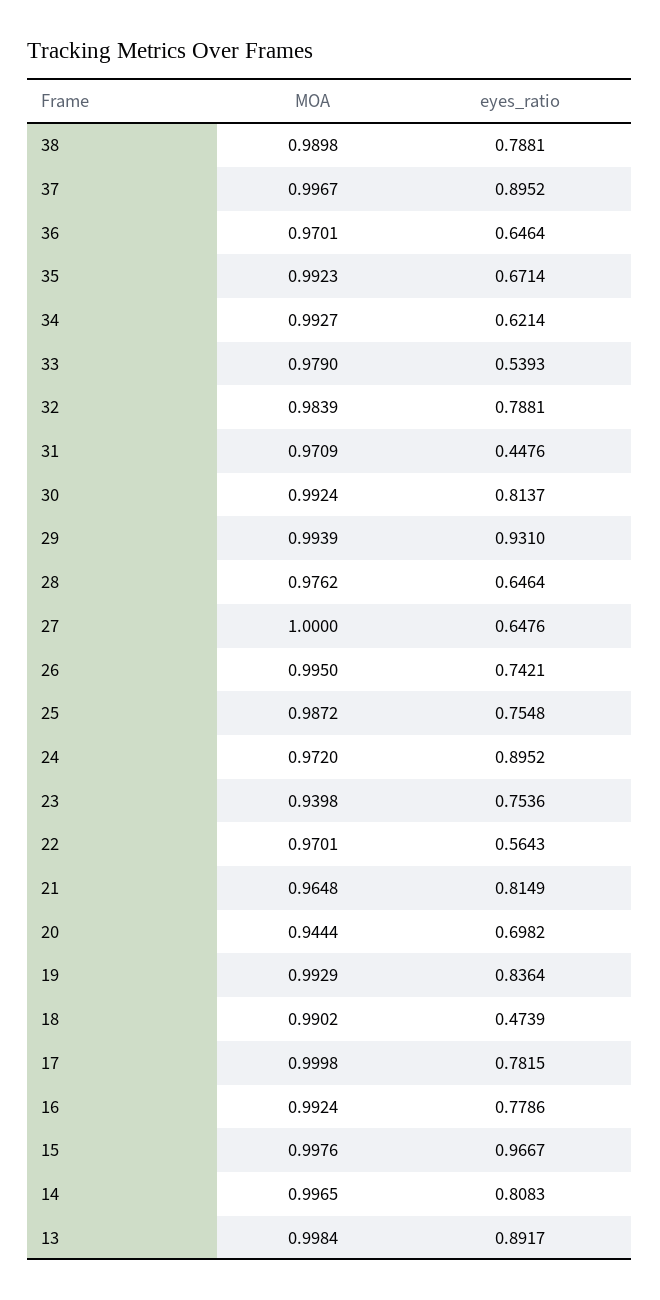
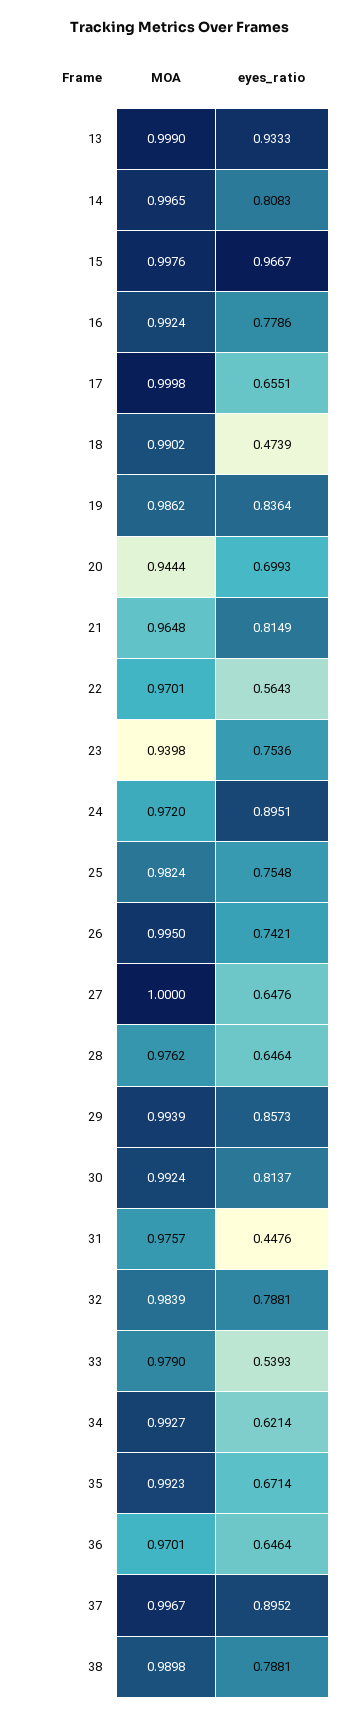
  {
    "MOA": {
      "38": 0.9898,
      "37": 0.9967,
      "36": 0.9701,
      "35": 0.9923,
      "34": 0.9927,
      "33": 0.979,
      "32": 0.9839,
-     "31": 0.9709,
+     "31": 0.9757,
      "30": 0.9924,
      "29": 0.9939,
      "28": 0.9762,
      "27": 1,
      "26": 0.995,
-     "25": 0.9872,
+     "25": 0.9824,
      "24": 0.972,
      "23": 0.9398,
      "22": 0.9701,
      "21": 0.9648,
      "20": 0.9444,
-     "19": 0.9929,
+     "19": 0.9862,
      "18": 0.9902,
      "17": 0.9998,
      "16": 0.9924,
      "15": 0.9976,
      "14": 0.9965,
-     "13": 0.9984
+     "13": 0.999
    },
    "eyes_ratio": {
      "38": 0.7881,
      "37": 0.8952,
      "36": 0.6464,
      "35": 0.6714,
      "34": 0.6214,
      "33": 0.5393,
      "32": 0.7881,
      "31": 0.4476,
      "30": 0.8137,
-     "29": 0.931,
+     "29": 0.8573,
      "28": 0.6464,
      "27": 0.6476,
      "26": 0.7421,
      "25": 0.7548,
-     "24": 0.8952,
+     "24": 0.8951,
      "23": 0.7536,
      "22": 0.5643,
      "21": 0.8149,
-     "20": 0.6982,
+     "20": 0.6993,
      "19": 0.8364,
      "18": 0.4739,
-     "17": 0.7815,
+     "17": 0.6551,
      "16": 0.7786,
      "15": 0.9667,
      "14": 0.8083,
-     "13": 0.8917
+     "13": 0.9333
    }
  }

